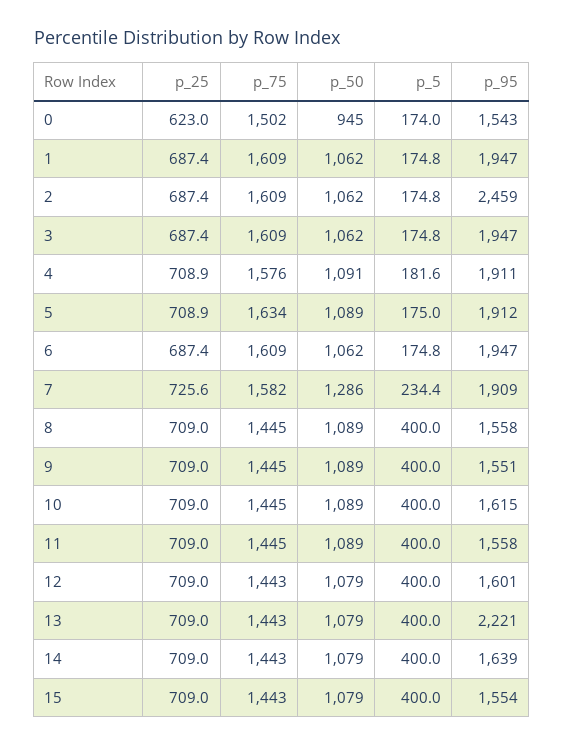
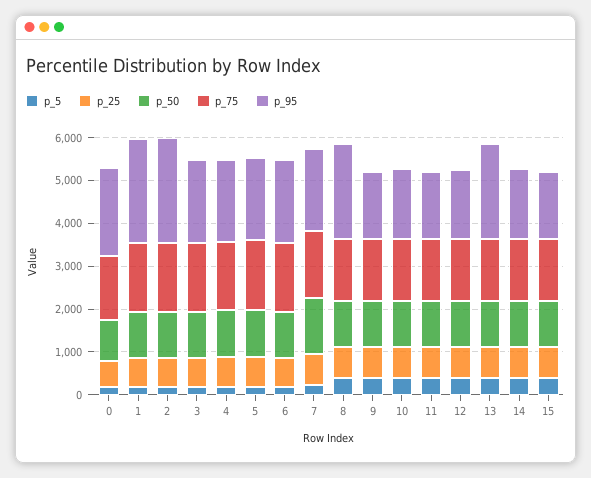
  {
    "p_25": {
      "0": 623,
      "1": 687.4,
      "2": 687.4,
      "3": 687.4,
      "4": 708.9,
      "5": 708.9,
      "6": 687.4,
      "7": 725.6,
      "8": 709,
      "9": 709,
      "10": 709,
      "11": 709,
      "12": 709,
      "13": 709,
      "14": 709,
      "15": 709
    },
    "p_75": {
      "0": 1502,
      "1": 1609,
      "2": 1609,
      "3": 1609,
      "4": 1576,
      "5": 1634,
      "6": 1609,
      "7": 1582,
      "8": 1445,
      "9": 1445,
      "10": 1445,
      "11": 1445,
      "12": 1443,
      "13": 1443,
      "14": 1443,
      "15": 1443
    },
    "p_50": {
      "0": 945,
      "1": 1062,
      "2": 1062,
      "3": 1062,
      "4": 1091,
      "5": 1089,
      "6": 1062,
      "7": 1286,
      "8": 1089,
      "9": 1089,
      "10": 1089,
      "11": 1089,
      "12": 1079,
      "13": 1079,
      "14": 1079,
      "15": 1079
    },
    "p_5": {
      "0": 174,
      "1": 174.8,
      "2": 174.8,
      "3": 174.8,
      "4": 181.6,
      "5": 175,
      "6": 174.8,
      "7": 234.4,
      "8": 400,
      "9": 400,
      "10": 400,
      "11": 400,
      "12": 400,
      "13": 400,
      "14": 400,
      "15": 400
    },
    "p_95": {
-     "0": 1543,
+     "0": 2000,
-     "1": 1947,
+     "1": 2400,
      "2": 2459,
      "3": 1947,
      "4": 1911,
      "5": 1912,
      "6": 1947,
      "7": 1909,
-     "8": 1558,
+     "8": 2200,
      "9": 1551,
      "10": 1615,
      "11": 1558,
      "12": 1601,
      "13": 2221,
      "14": 1639,
      "15": 1554
    }
  }

